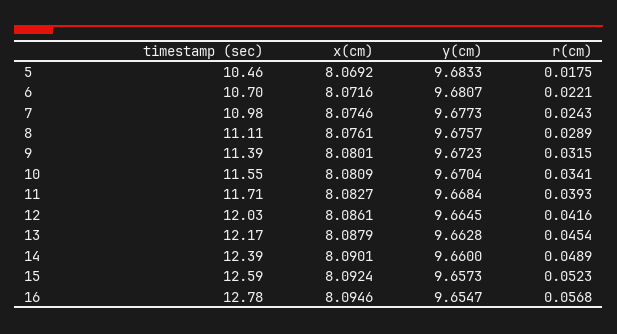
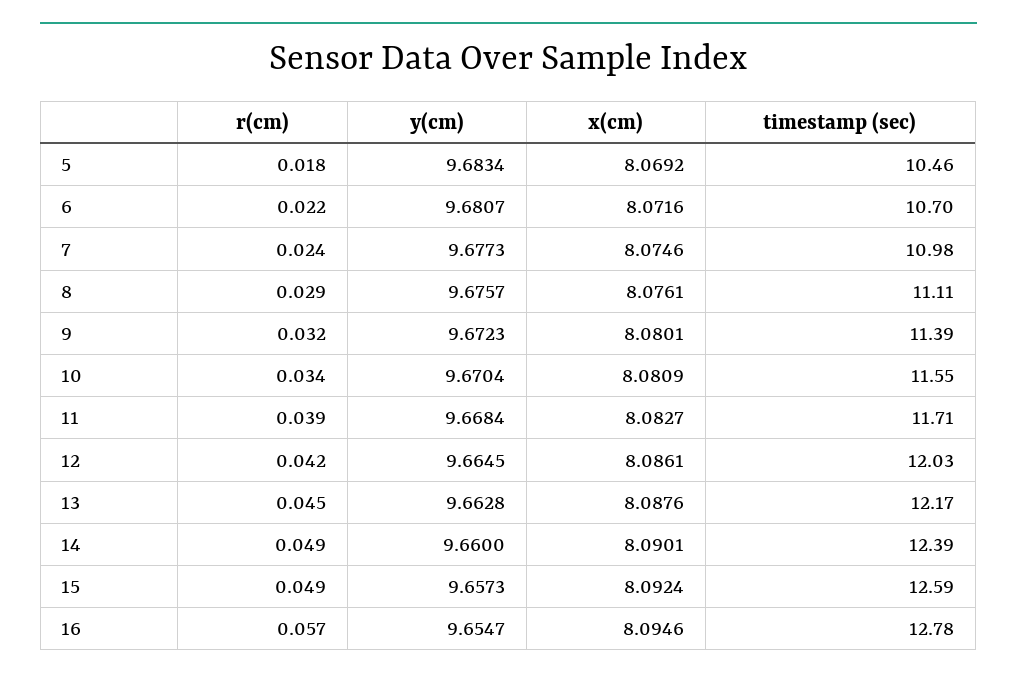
  {
    "timestamp (sec)": {
      "5": 10.46,
      "6": 10.7,
      "7": 10.98,
      "8": 11.11,
      "9": 11.39,
      "10": 11.55,
      "11": 11.71,
      "12": 12.03,
      "13": 12.17,
      "14": 12.39,
      "15": 12.59,
      "16": 12.78
    },
    "x(cm)": {
      "5": 8.0692,
      "6": 8.0716,
      "7": 8.0746,
      "8": 8.0761,
      "9": 8.0801,
      "10": 8.0809,
      "11": 8.0827,
      "12": 8.0861,
-     "13": 8.0879,
+     "13": 8.0876,
      "14": 8.0901,
      "15": 8.0924,
      "16": 8.0946
    },
    "y(cm)": {
-     "5": 9.6833,
+     "5": 9.6834,
      "6": 9.6807,
      "7": 9.6773,
      "8": 9.6757,
      "9": 9.6723,
      "10": 9.6704,
      "11": 9.6684,
      "12": 9.6645,
      "13": 9.6628,
      "14": 9.66,
      "15": 9.6573,
      "16": 9.6547
    },
    "r(cm)": {
      "5": 0.0175,
      "6": 0.0221,
      "7": 0.0243,
      "8": 0.0289,
      "9": 0.0315,
      "10": 0.0341,
      "11": 0.0393,
      "12": 0.0416,
      "13": 0.0454,
      "14": 0.0489,
-     "15": 0.0523,
+     "15": 0.049,
      "16": 0.0568
    }
  }

